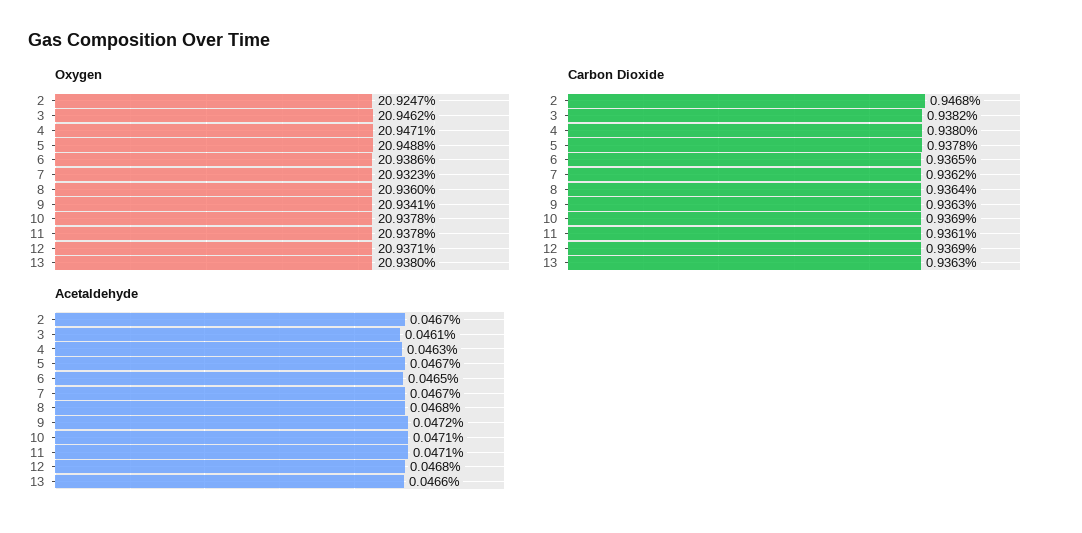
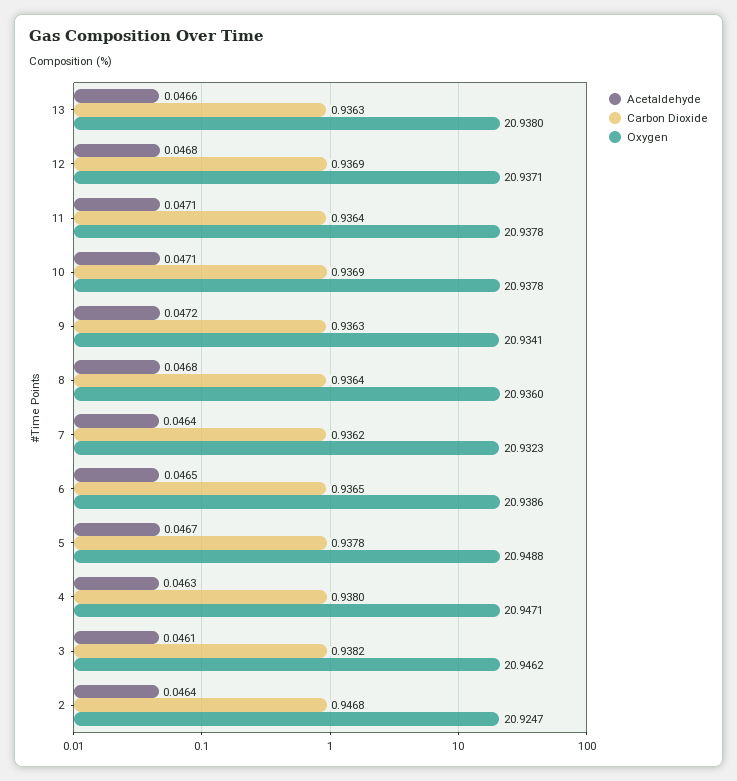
  {
    "Oxygen": {
      "2": 20.9247,
      "3": 20.9462,
      "4": 20.9471,
      "5": 20.9488,
      "6": 20.9386,
      "7": 20.9323,
      "8": 20.936,
      "9": 20.9341,
      "10": 20.9378,
      "11": 20.9378,
      "12": 20.9371,
      "13": 20.938
    },
    "Carbon Dioxide": {
      "2": 0.9468,
      "3": 0.9382,
      "4": 0.938,
      "5": 0.9378,
      "6": 0.9365,
      "7": 0.9362,
      "8": 0.9364,
      "9": 0.9363,
      "10": 0.9369,
-     "11": 0.9361,
+     "11": 0.9364,
      "12": 0.9369,
      "13": 0.9363
    },
    "Acetaldehyde": {
-     "2": 0.0467,
+     "2": 0.0464,
      "3": 0.0461,
      "4": 0.0463,
      "5": 0.0467,
      "6": 0.0465,
-     "7": 0.0467,
+     "7": 0.0464,
      "8": 0.0468,
      "9": 0.0472,
      "10": 0.0471,
      "11": 0.0471,
      "12": 0.0468,
      "13": 0.0466
    }
  }

